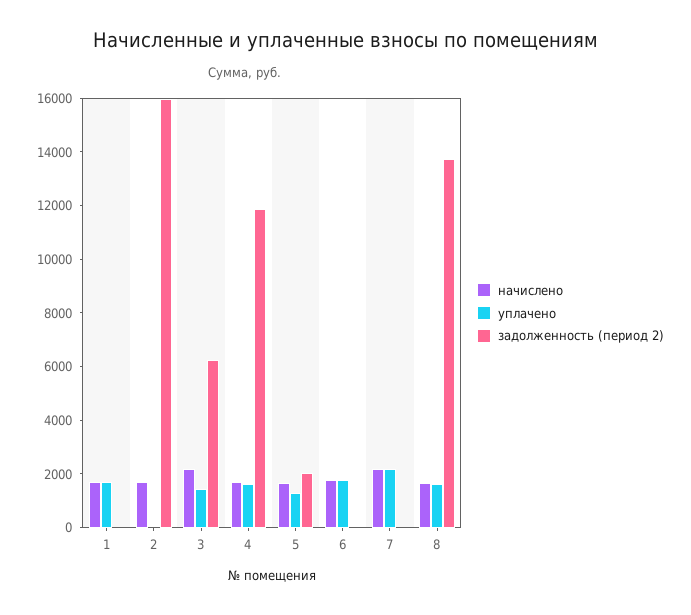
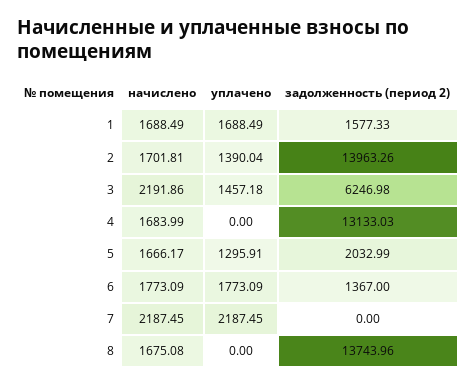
  {
    "начислено": {
      "1": 1688.49,
      "2": 1701.81,
      "3": 2191.86,
      "4": 1683.99,
      "5": 1666.17,
      "6": 1773.09,
      "7": 2187.45,
      "8": 1675.08
    },
    "уплачено": {
      "1": 1688.49,
-     "2": 0,
+     "2": 1390.04,
      "3": 1457.18,
-     "4": 1500,
+     "4": 0,
      "5": 1295.91,
      "6": 1773.09,
      "7": 2187.45,
-     "8": 1500
+     "8": 0
    },
    "задолженность (период 2)": {
-     "1": 0,
+     "1": 1577.33,
-     "2": 16000,
+     "2": 13963.26,
      "3": 6246.98,
-     "4": 12000,
+     "4": 13133.03,
      "5": 2032.99,
-     "6": 0,
+     "6": 1367,
      "7": 0,
      "8": 13743.96
    }
  }

